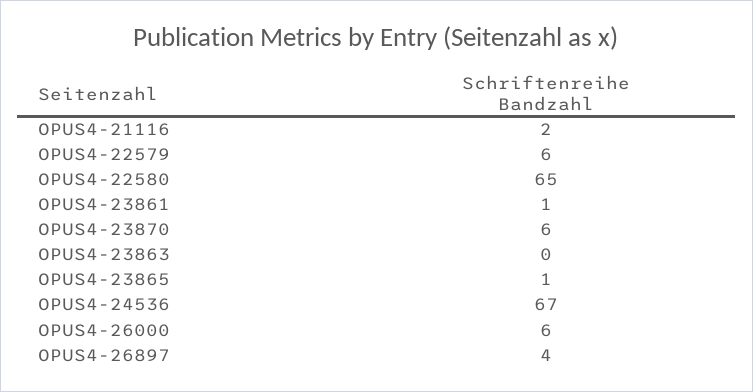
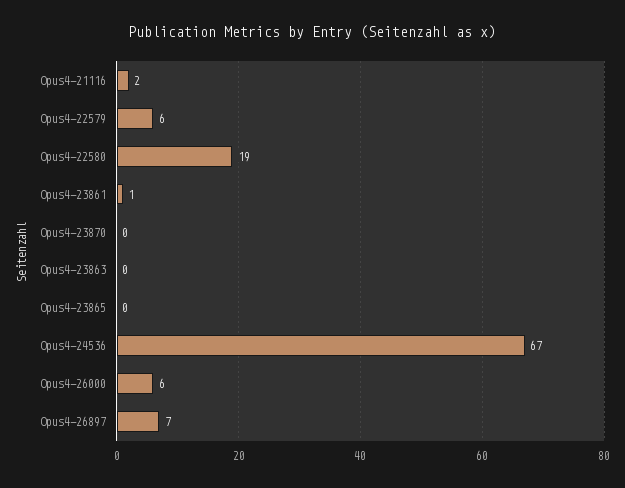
  {
    "OPUS4-21116": 2,
    "OPUS4-22579": 6,
-   "OPUS4-22580": 65,
+   "OPUS4-22580": 19,
    "OPUS4-23861": 1,
-   "OPUS4-23870": 6,
+   "OPUS4-23870": 0,
    "OPUS4-23863": 0,
-   "OPUS4-23865": 1,
+   "OPUS4-23865": 0,
    "OPUS4-24536": 67,
    "OPUS4-26000": 6,
-   "OPUS4-26897": 4
+   "OPUS4-26897": 7
  }

